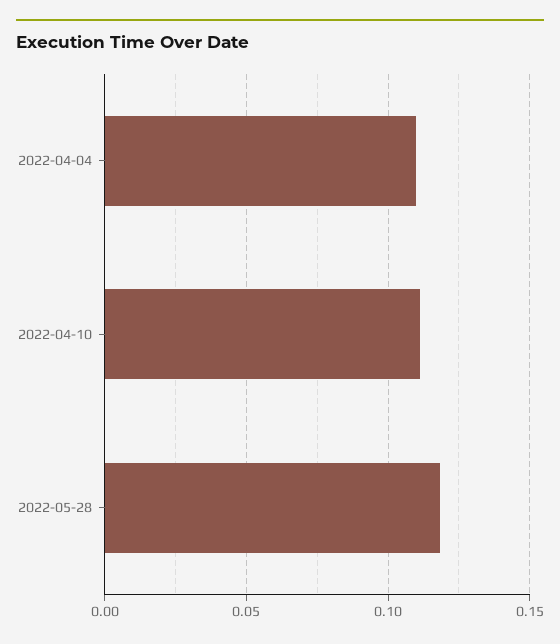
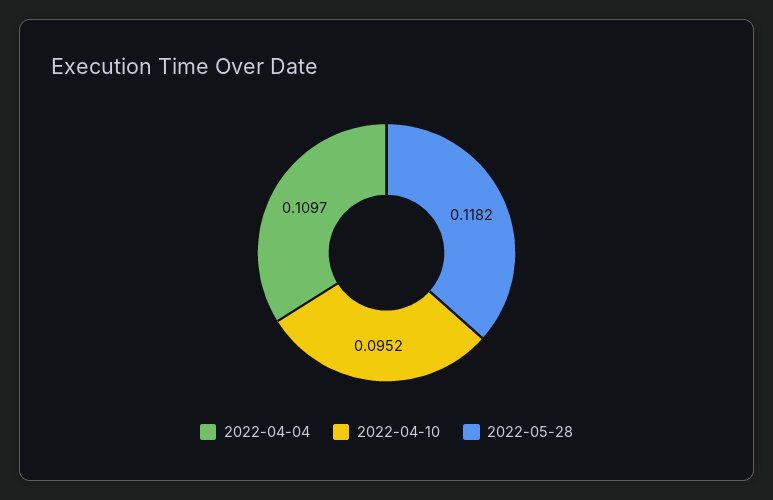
  {
    "2022-04-04": 0.1097,
-   "2022-04-10": 0.11,
+   "2022-04-10": 0.0952,
    "2022-05-28": 0.1182
  }

